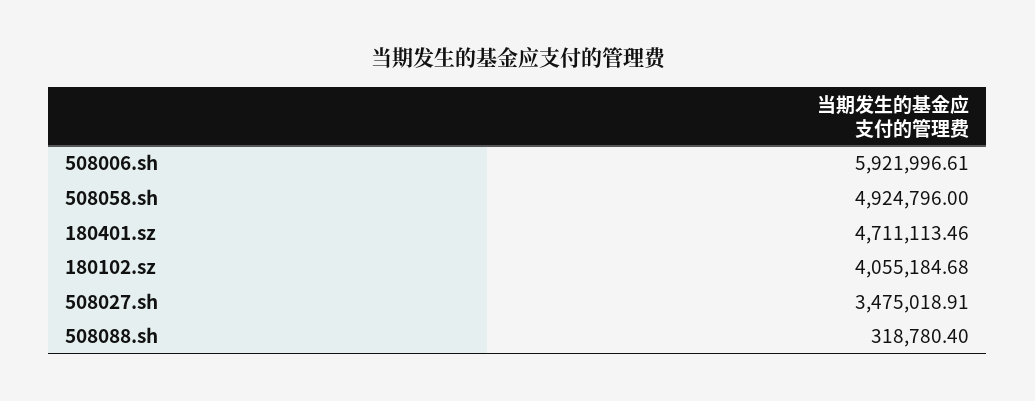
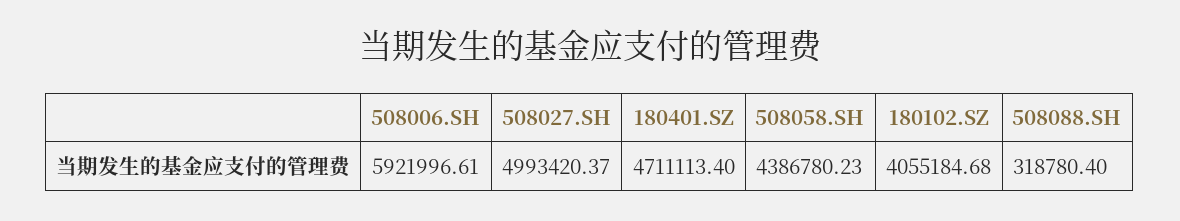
  {
    "508006.sh": 5921996.61,
-   "508058.sh": 4924796,
+   "508058.sh": 4386780.23,
-   "180401.sz": 4711113.46,
+   "180401.sz": 4711113.4,
    "180102.sz": 4055184.68,
-   "508027.sh": 3475018.91,
+   "508027.sh": 4993420.37,
    "508088.sh": 318780.4
  }

